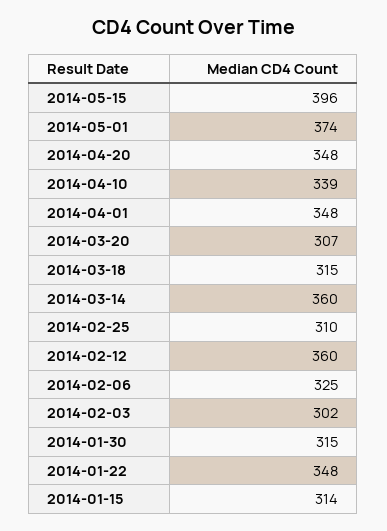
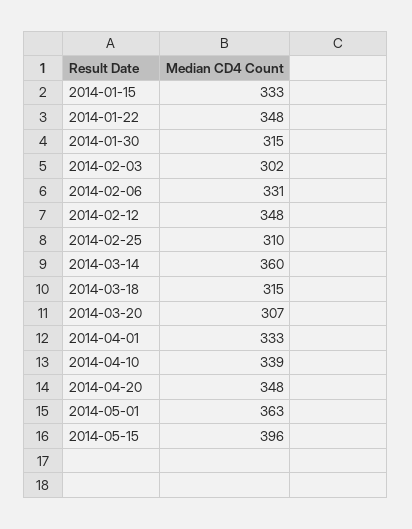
  {
    "2014-05-15": 396,
-   "2014-05-01": 374,
+   "2014-05-01": 363,
    "2014-04-20": 348,
    "2014-04-10": 339,
-   "2014-04-01": 348,
+   "2014-04-01": 333,
    "2014-03-20": 307,
    "2014-03-18": 315,
    "2014-03-14": 360,
    "2014-02-25": 310,
-   "2014-02-12": 360,
+   "2014-02-12": 348,
-   "2014-02-06": 325,
+   "2014-02-06": 331,
    "2014-02-03": 302,
    "2014-01-30": 315,
    "2014-01-22": 348,
-   "2014-01-15": 314
+   "2014-01-15": 333
  }

